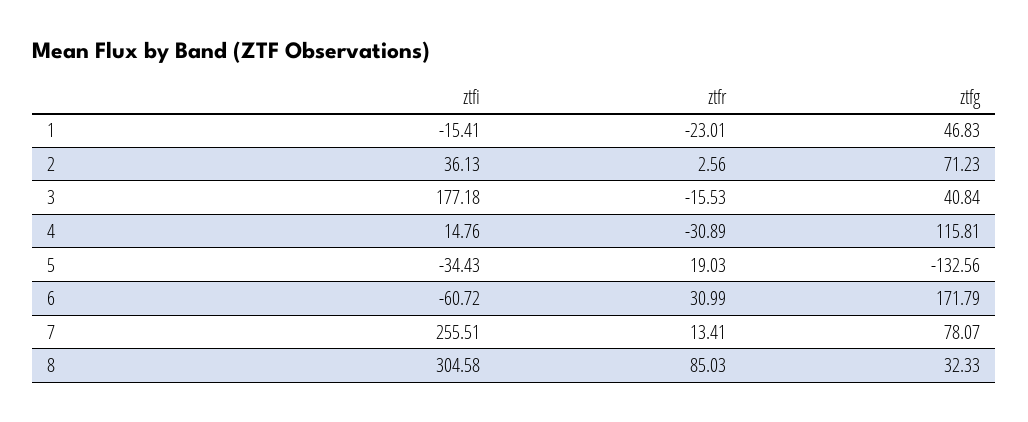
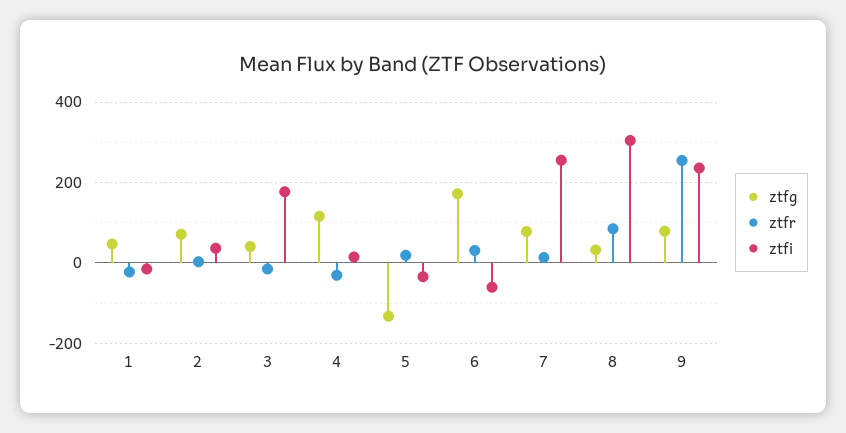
  {
    "ztfi": {
      "1": -15.41,
      "2": 36.13,
      "3": 177.18,
      "4": 14.76,
      "5": -34.43,
      "6": -60.72,
      "7": 255.51,
-     "8": 304.58
+     "8": 304.58,
+     "9": 240
    },
    "ztfr": {
      "1": -23.01,
      "2": 2.56,
      "3": -15.53,
      "4": -30.89,
      "5": 19.03,
      "6": 30.99,
      "7": 13.41,
-     "8": 85.03
+     "8": 85.03,
+     "9": 260
    },
    "ztfg": {
      "1": 46.83,
      "2": 71.23,
      "3": 40.84,
      "4": 115.81,
      "5": -132.56,
      "6": 171.79,
      "7": 78.07,
-     "8": 32.33
+     "8": 32.33,
+     "9": 80
    }
  }

